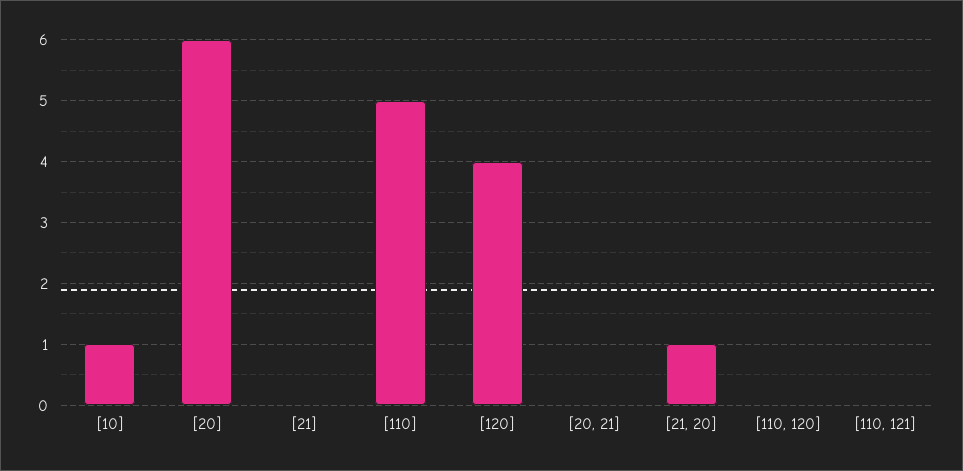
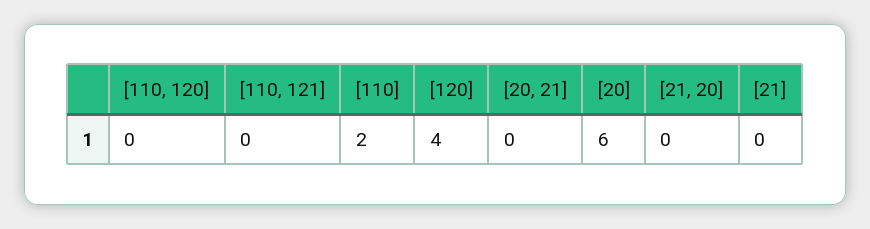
  {
-   "[10]": 1,
    "[20]": 6,
    "[21]": 0,
-   "[110]": 5,
+   "[110]": 2,
    "[120]": 4,
    "[20, 21]": 0,
-   "[21, 20]": 1,
+   "[21, 20]": 0,
    "[110, 120]": 0,
    "[110, 121]": 0
  }

